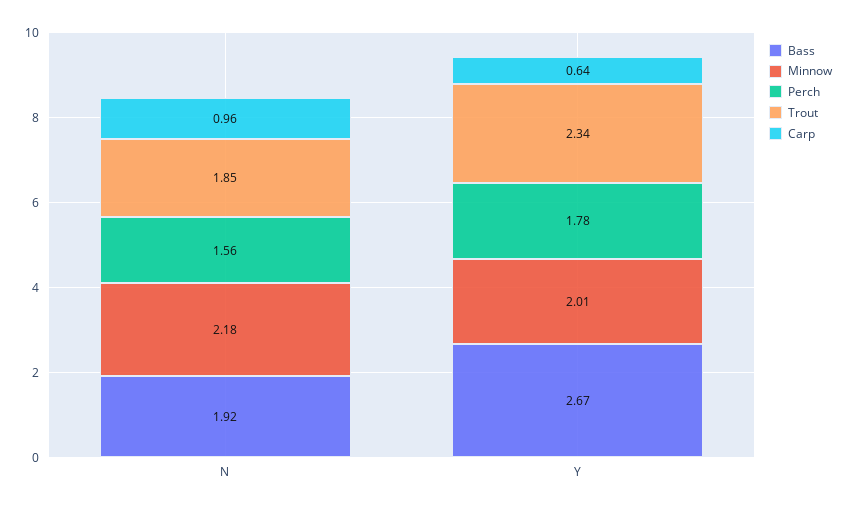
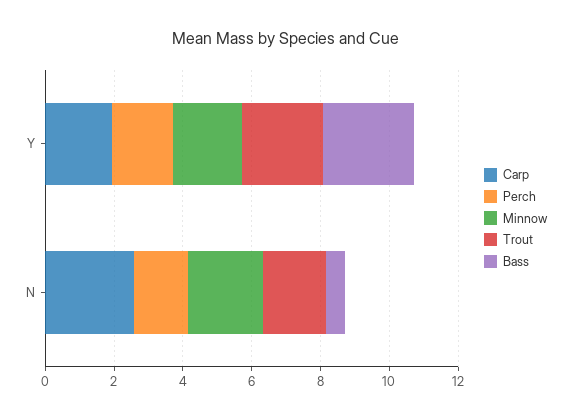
  {
    "Bass": {
-     "N": 1.92,
+     "N": 0.5,
      "Y": 2.67
    },
    "Minnow": {
      "N": 2.18,
      "Y": 2.01
    },
    "Perch": {
      "N": 1.56,
      "Y": 1.78
    },
    "Trout": {
      "N": 1.85,
      "Y": 2.34
    },
    "Carp": {
-     "N": 0.96,
+     "N": 2.5,
-     "Y": 0.64
+     "Y": 2
    }
  }

